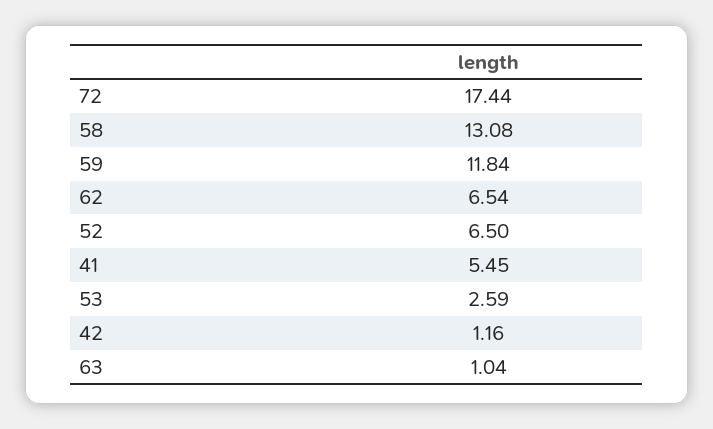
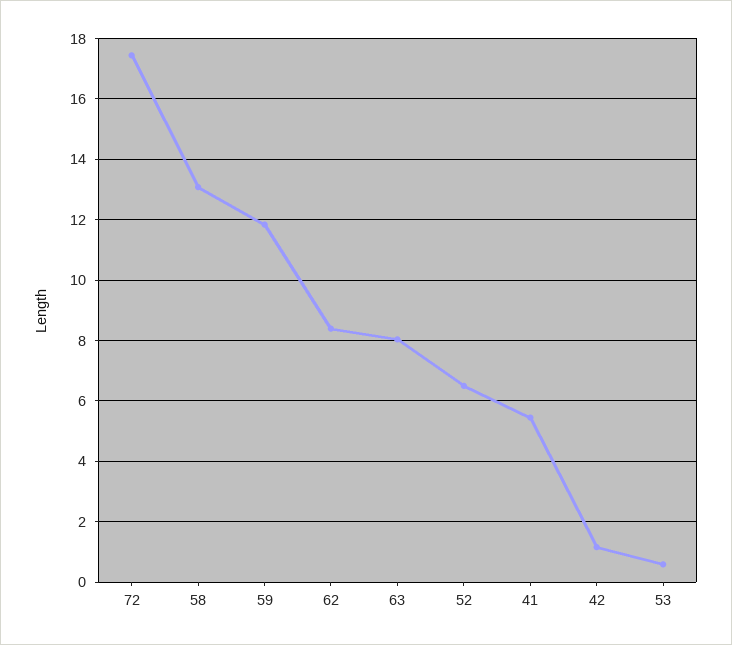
  {
    "72": 17.44,
    "58": 13.08,
    "59": 11.84,
-   "62": 6.54,
+   "62": 8.4,
    "52": 6.5,
    "41": 5.45,
-   "53": 2.59,
+   "53": 0.6,
    "42": 1.16,
-   "63": 1.04
+   "63": 8
  }

